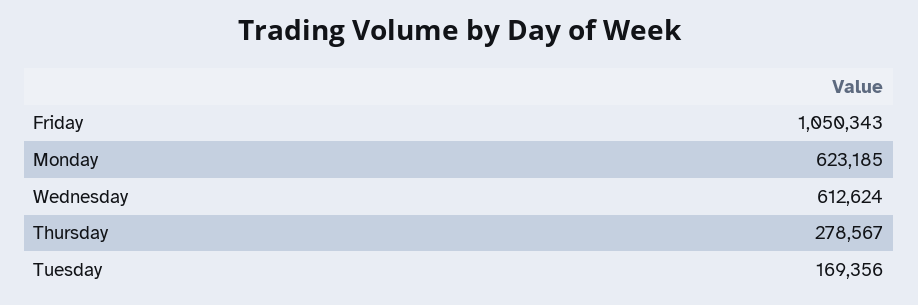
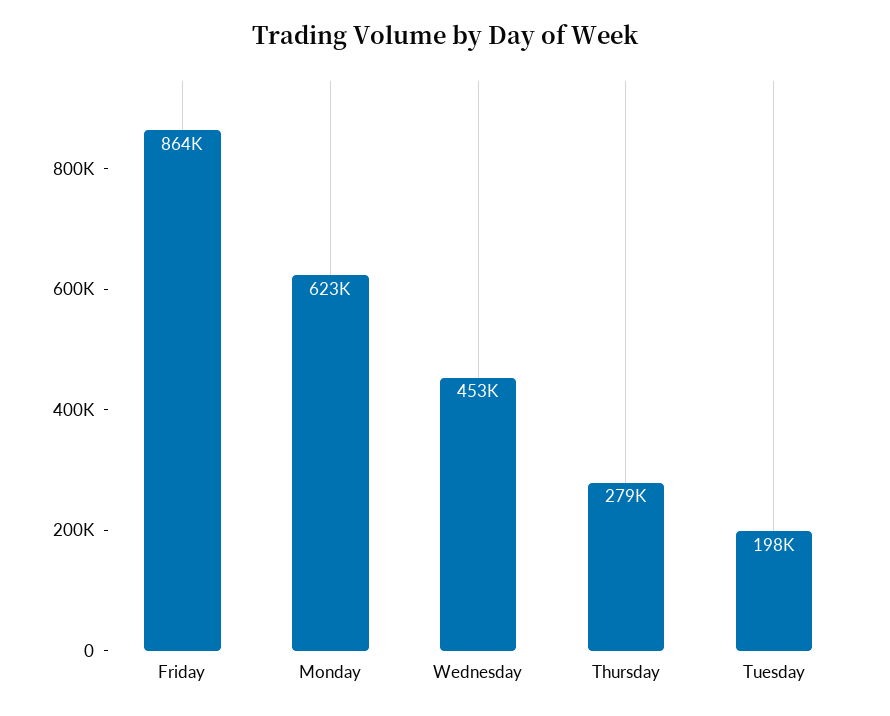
  {
-   "Friday": 1050343,
+   "Friday": 864000,
    "Monday": 623185,
-   "Wednesday": 612624,
+   "Wednesday": 453000,
    "Thursday": 278567,
-   "Tuesday": 169356
+   "Tuesday": 198000
  }

